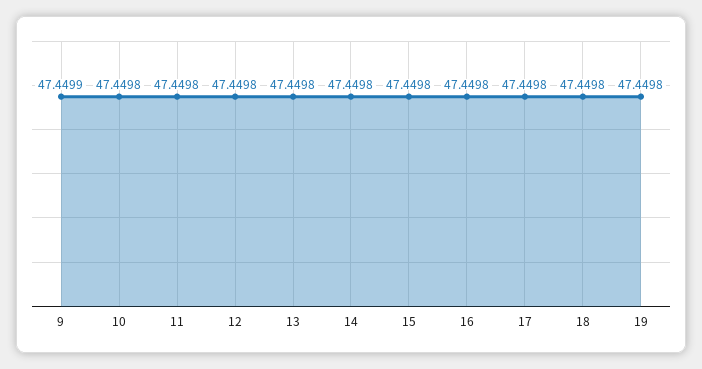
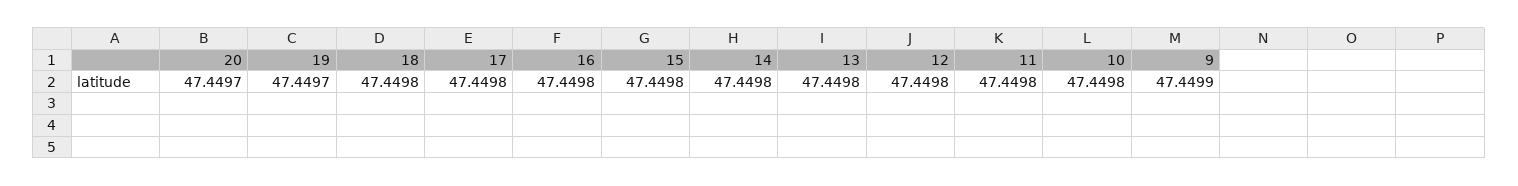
  {
    "9": 47.4499,
    "10": 47.4498,
    "11": 47.4498,
    "12": 47.4498,
    "13": 47.4498,
    "14": 47.4498,
    "15": 47.4498,
    "16": 47.4498,
    "17": 47.4498,
    "18": 47.4498,
-   "19": 47.4498
+   "19": 47.4497,
+   "20": 47.4497
  }

